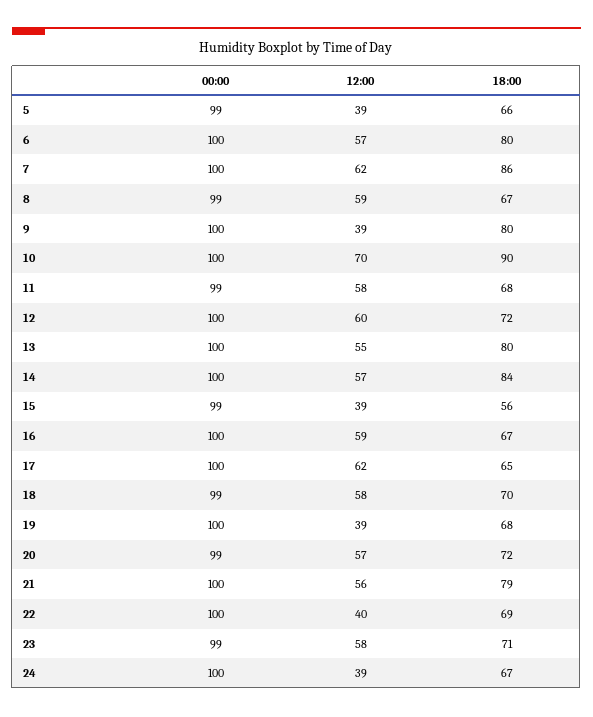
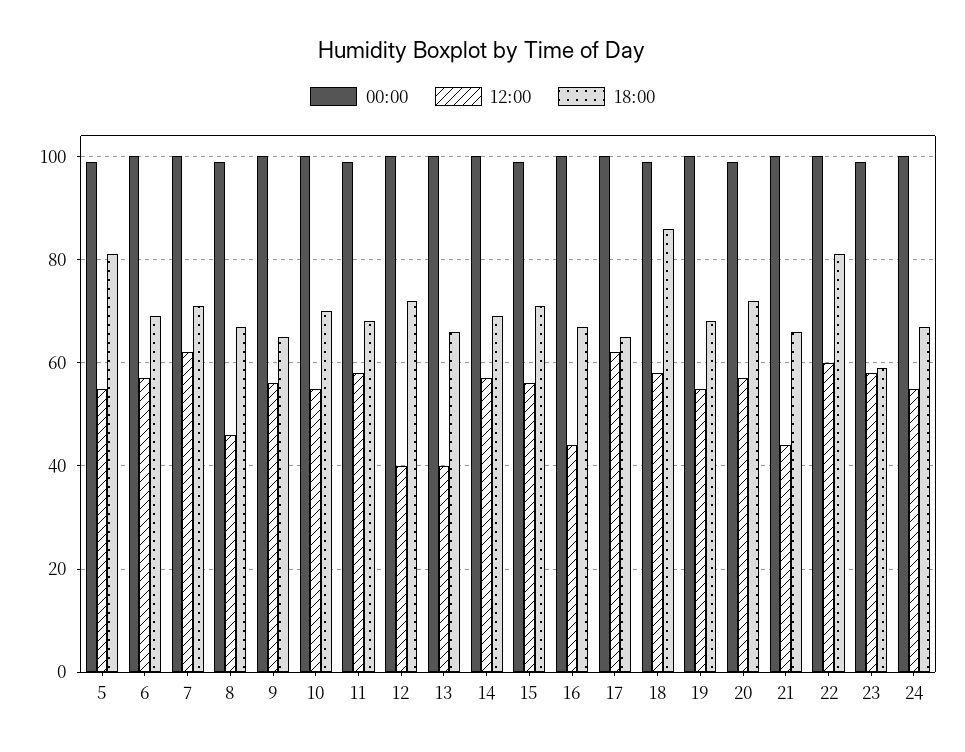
  {
    "00:00": {
      "5": 99,
      "6": 100,
      "7": 100,
      "8": 99,
      "9": 100,
      "10": 100,
      "11": 99,
      "12": 100,
      "13": 100,
      "14": 100,
      "15": 99,
      "16": 100,
      "17": 100,
      "18": 99,
      "19": 100,
      "20": 99,
      "21": 100,
      "22": 100,
      "23": 99,
      "24": 100
    },
    "12:00": {
-     "5": 39,
+     "5": 55,
      "6": 57,
      "7": 62,
-     "8": 59,
+     "8": 45,
-     "9": 39,
+     "9": 55,
-     "10": 70,
+     "10": 55,
      "11": 58,
-     "12": 60,
+     "12": 40,
-     "13": 55,
+     "13": 40,
      "14": 57,
-     "15": 39,
+     "15": 55,
-     "16": 59,
+     "16": 45,
      "17": 62,
      "18": 58,
-     "19": 39,
+     "19": 55,
      "20": 57,
-     "21": 56,
+     "21": 45,
-     "22": 40,
+     "22": 60,
      "23": 58,
-     "24": 39
+     "24": 55
    },
    "18:00": {
-     "5": 66,
+     "5": 80,
-     "6": 80,
+     "6": 70,
-     "7": 86,
+     "7": 70,
      "8": 67,
-     "9": 80,
+     "9": 65,
-     "10": 90,
+     "10": 70,
      "11": 68,
      "12": 72,
-     "13": 80,
+     "13": 65,
-     "14": 84,
+     "14": 70,
-     "15": 56,
+     "15": 70,
      "16": 67,
      "17": 65,
-     "18": 70,
+     "18": 85,
      "19": 68,
      "20": 72,
-     "21": 79,
+     "21": 65,
-     "22": 69,
+     "22": 80,
-     "23": 71,
+     "23": 60,
      "24": 67
    }
  }

